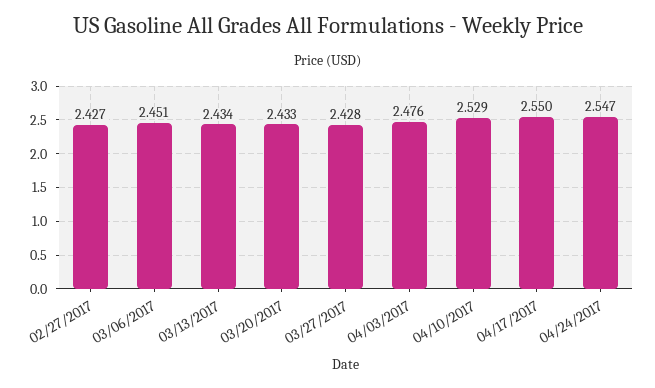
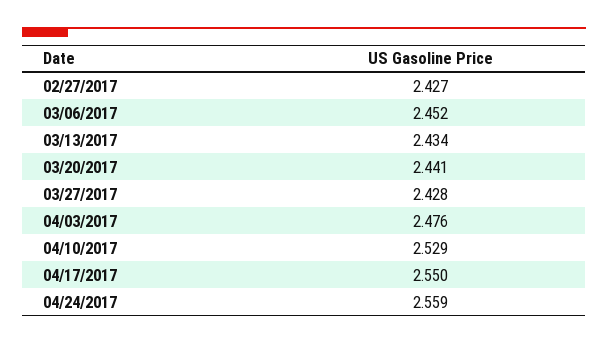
  {
    "02/27/2017": 2.427,
-   "03/06/2017": 2.451,
+   "03/06/2017": 2.452,
    "03/13/2017": 2.434,
-   "03/20/2017": 2.433,
+   "03/20/2017": 2.441,
    "03/27/2017": 2.428,
    "04/03/2017": 2.476,
    "04/10/2017": 2.529,
    "04/17/2017": 2.55,
-   "04/24/2017": 2.547
+   "04/24/2017": 2.559
  }

